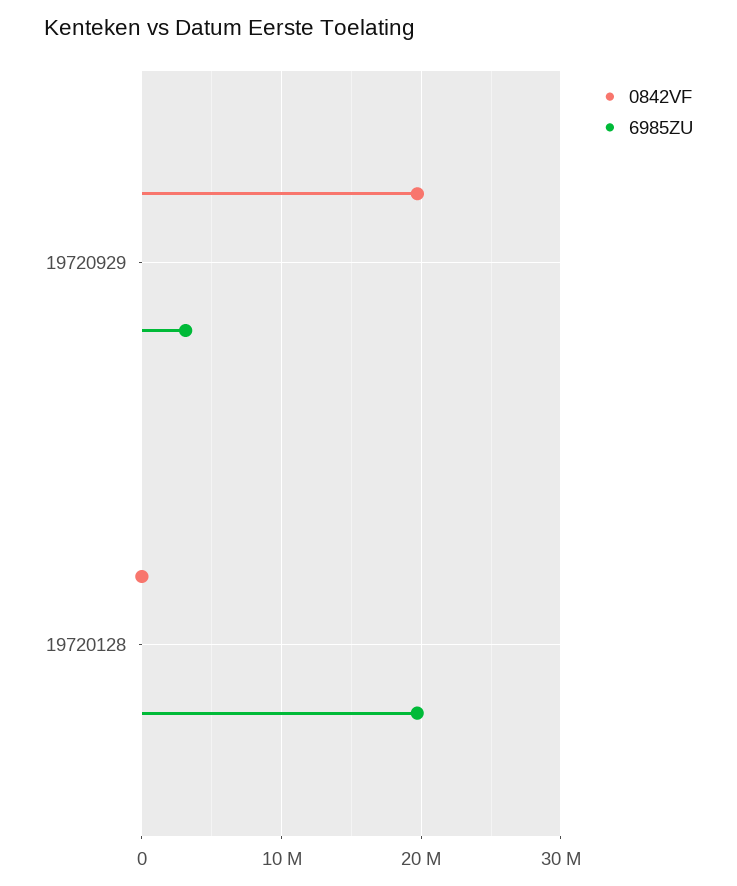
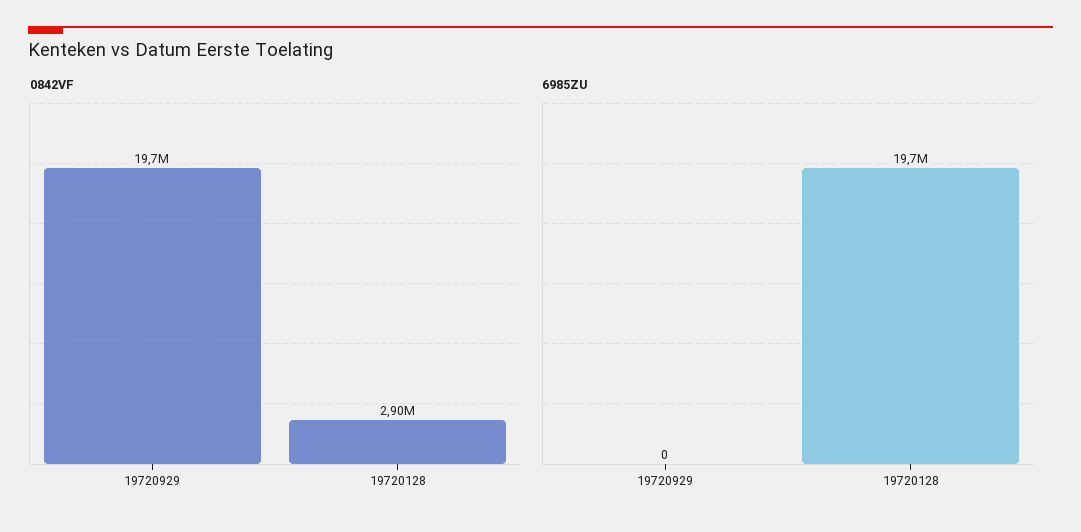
  {
    "0842VF": {
      "19720929": 19700000,
-     "19720128": 0
+     "19720128": 2900000
    },
    "6985ZU": {
-     "19720929": 3000000,
+     "19720929": 0,
      "19720128": 19700000
    }
  }

